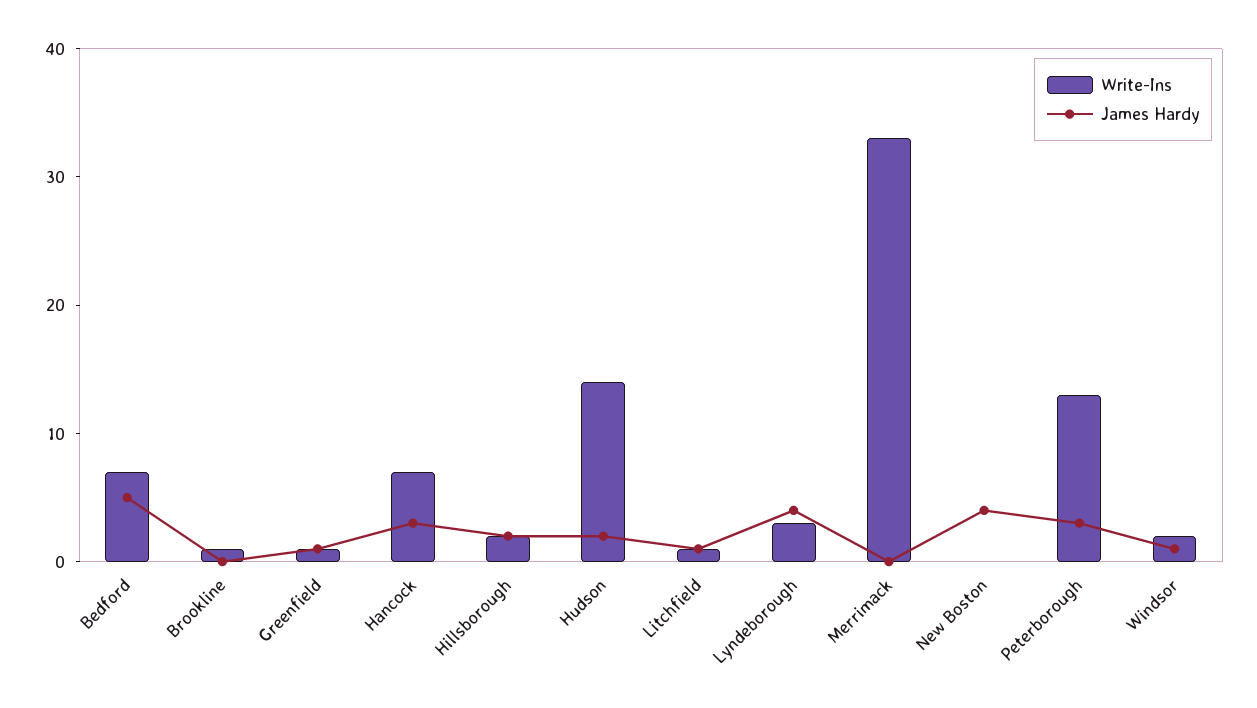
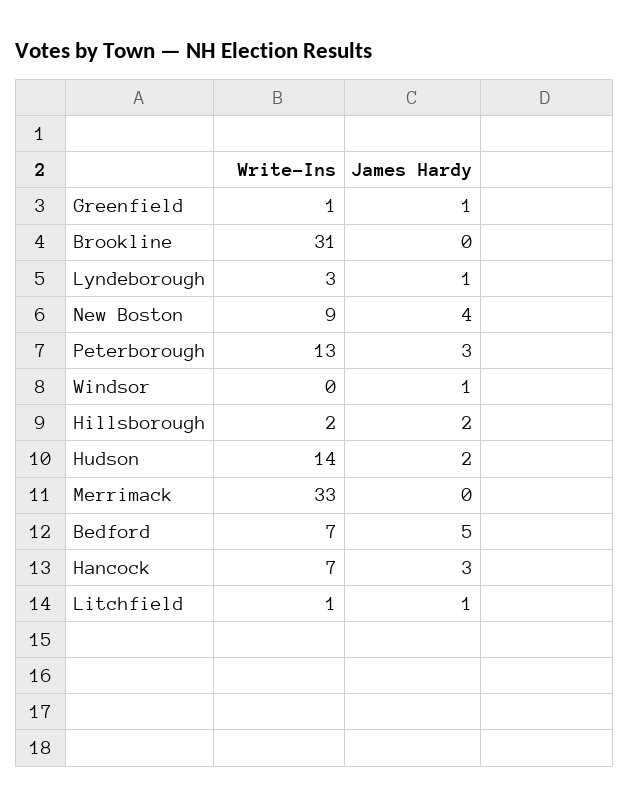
  {
    "Write-Ins": {
      "Bedford": 7,
-     "Brookline": 1,
+     "Brookline": 31,
      "Greenfield": 1,
      "Hancock": 7,
      "Hillsborough": 2,
      "Hudson": 14,
      "Litchfield": 1,
      "Lyndeborough": 3,
      "Merrimack": 33,
-     "New Boston": 0,
+     "New Boston": 9,
      "Peterborough": 13,
-     "Windsor": 2
+     "Windsor": 0
    },
    "James Hardy": {
      "Bedford": 5,
      "Brookline": 0,
      "Greenfield": 1,
      "Hancock": 3,
      "Hillsborough": 2,
      "Hudson": 2,
      "Litchfield": 1,
-     "Lyndeborough": 4,
+     "Lyndeborough": 1,
      "Merrimack": 0,
      "New Boston": 4,
      "Peterborough": 3,
      "Windsor": 1
    }
  }

